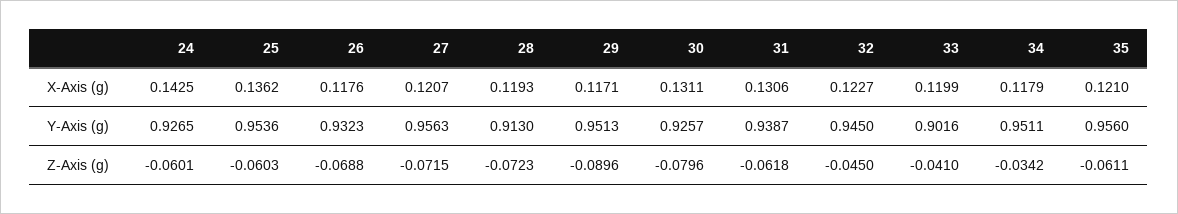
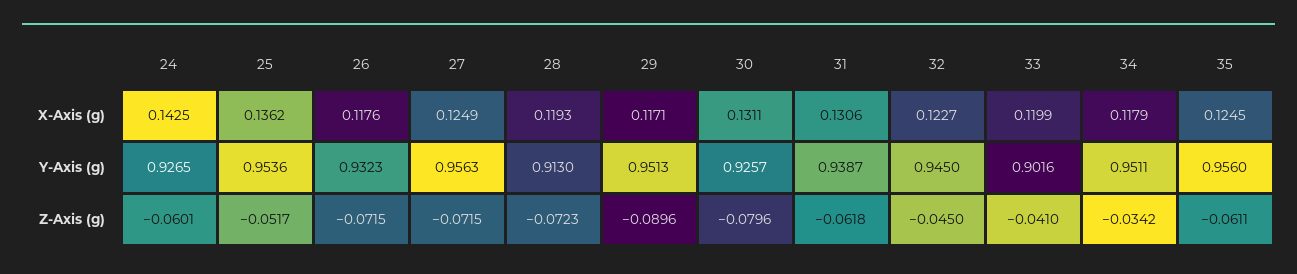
  {
    "24": {
      "X-Axis (g)": 0.1425,
      "Y-Axis (g)": 0.9265,
      "Z-Axis (g)": -0.0601
    },
    "25": {
      "X-Axis (g)": 0.1362,
      "Y-Axis (g)": 0.9536,
-     "Z-Axis (g)": -0.0603
+     "Z-Axis (g)": -0.0517
    },
    "26": {
      "X-Axis (g)": 0.1176,
      "Y-Axis (g)": 0.9323,
-     "Z-Axis (g)": -0.0688
+     "Z-Axis (g)": -0.0715
    },
    "27": {
-     "X-Axis (g)": 0.1207,
+     "X-Axis (g)": 0.1249,
      "Y-Axis (g)": 0.9563,
      "Z-Axis (g)": -0.0715
    },
    "28": {
      "X-Axis (g)": 0.1193,
      "Y-Axis (g)": 0.913,
      "Z-Axis (g)": -0.0723
    },
    "29": {
      "X-Axis (g)": 0.1171,
      "Y-Axis (g)": 0.9513,
      "Z-Axis (g)": -0.0896
    },
    "30": {
      "X-Axis (g)": 0.1311,
      "Y-Axis (g)": 0.9257,
      "Z-Axis (g)": -0.0796
    },
    "31": {
      "X-Axis (g)": 0.1306,
      "Y-Axis (g)": 0.9387,
      "Z-Axis (g)": -0.0618
    },
    "32": {
      "X-Axis (g)": 0.1227,
      "Y-Axis (g)": 0.945,
      "Z-Axis (g)": -0.045
    },
    "33": {
      "X-Axis (g)": 0.1199,
      "Y-Axis (g)": 0.9016,
      "Z-Axis (g)": -0.041
    },
    "34": {
      "X-Axis (g)": 0.1179,
      "Y-Axis (g)": 0.9511,
      "Z-Axis (g)": -0.0342
    },
    "35": {
-     "X-Axis (g)": 0.121,
+     "X-Axis (g)": 0.1245,
      "Y-Axis (g)": 0.956,
      "Z-Axis (g)": -0.0611
    }
  }

